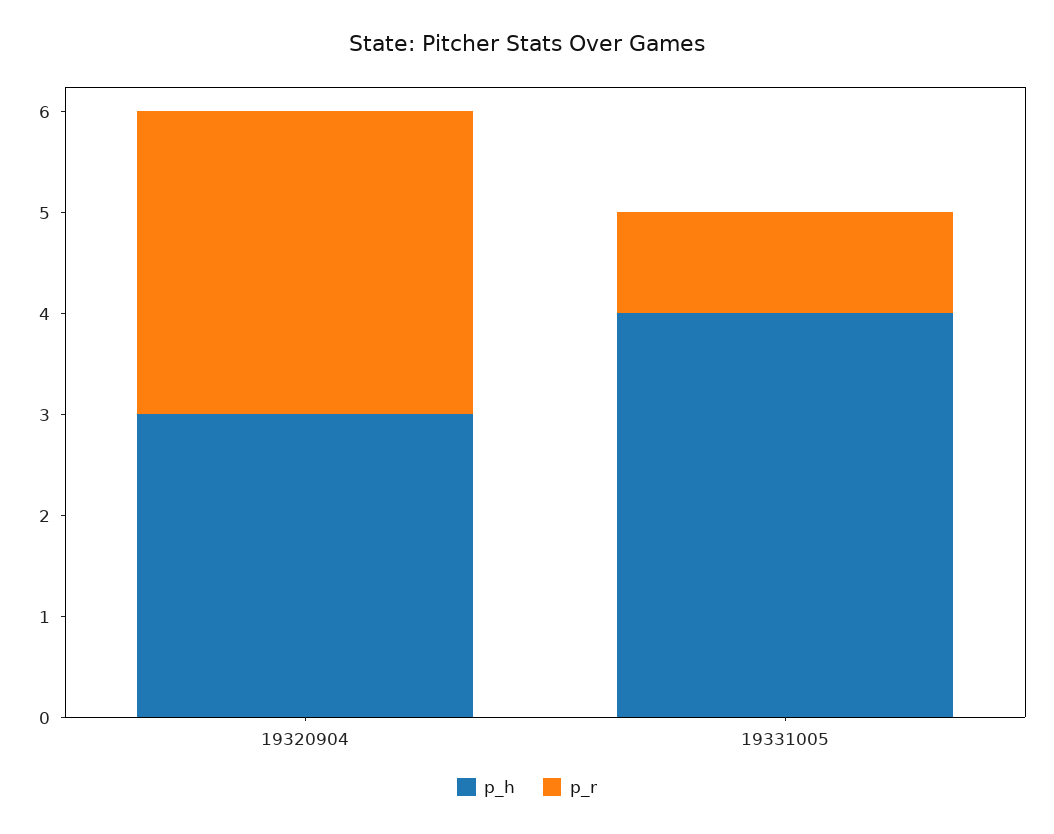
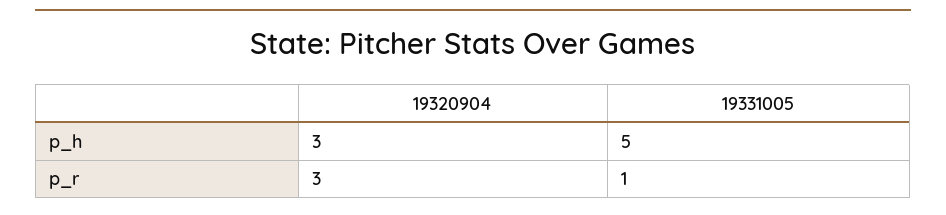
  {
    "p_h": {
      "19320904": 3,
-     "19331005": 4
+     "19331005": 5
    },
    "p_r": {
      "19320904": 3,
      "19331005": 1
    }
  }

